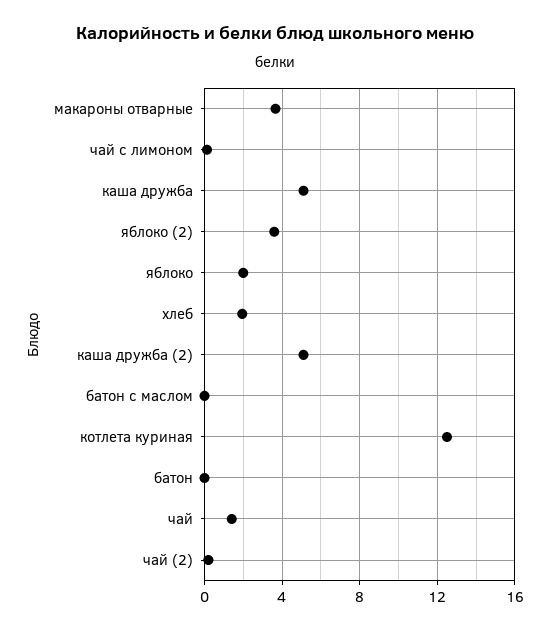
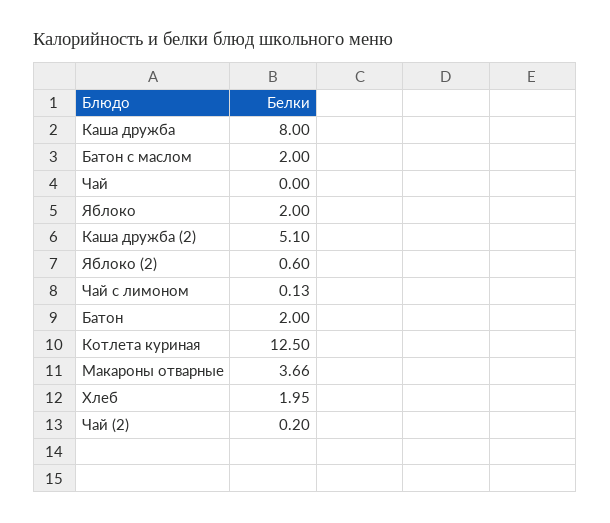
  {
    "макароны отварные": 3.66,
    "чай с лимоном": 0.13,
-   "каша дружба": 5,
+   "каша дружба": 8,
-   "яблоко (2)": 3.5,
+   "яблоко (2)": 0.6,
    "яблоко": 2,
    "хлеб": 1.95,
    "каша дружба (2)": 5.1,
-   "батон с маслом": 0,
+   "батон с маслом": 2,
    "котлета куриная": 12.5,
-   "батон": 0,
+   "батон": 2,
-   "чай": 1.5,
+   "чай": 0,
    "чай (2)": 0.2
  }

